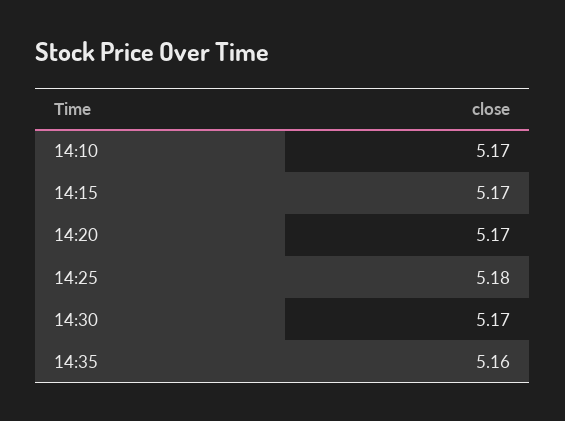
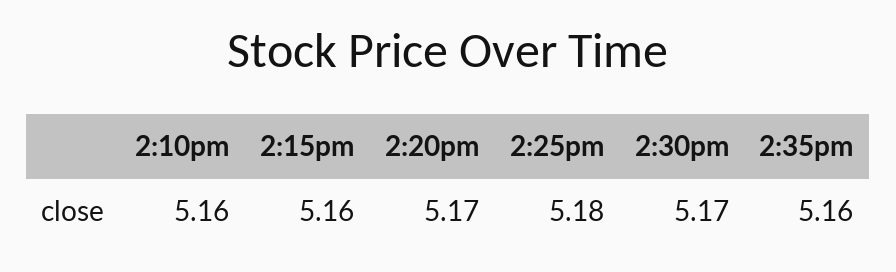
  {
-   "14:10": 5.17,
+   "14:10": 5.16,
-   "14:15": 5.17,
+   "14:15": 5.16,
    "14:20": 5.17,
    "14:25": 5.18,
    "14:30": 5.17,
    "14:35": 5.16
  }

